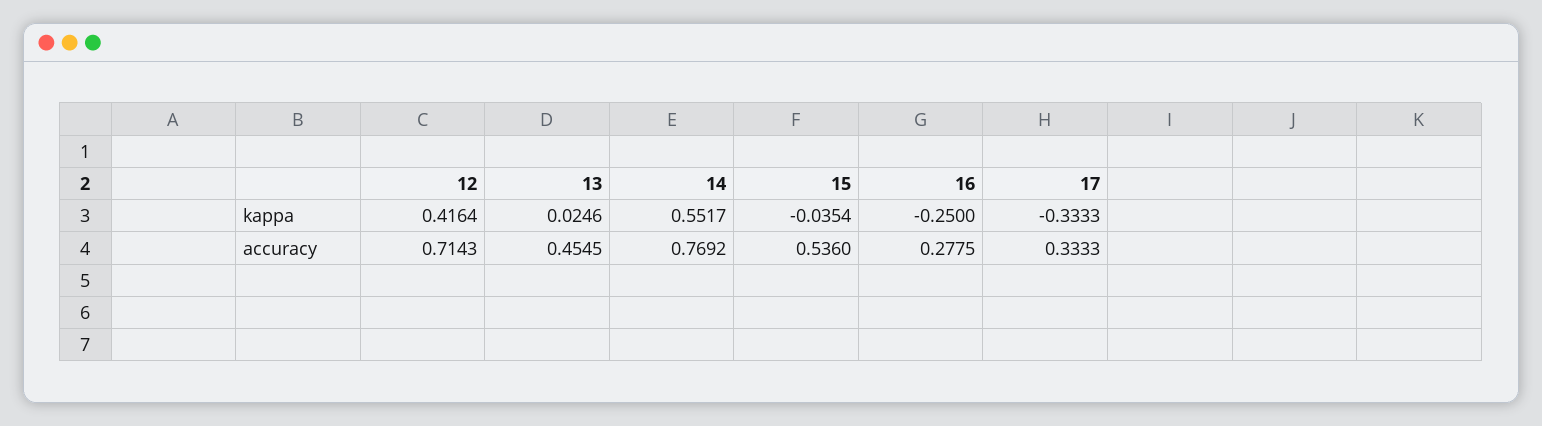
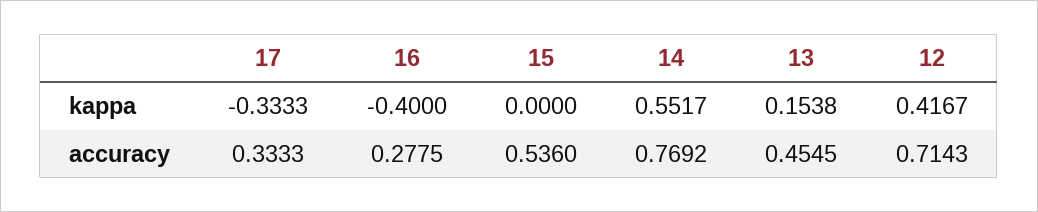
  {
    "12": {
-     "kappa": 0.4164,
+     "kappa": 0.4167,
      "accuracy": 0.7143
    },
    "13": {
-     "kappa": 0.0246,
+     "kappa": 0.1538,
      "accuracy": 0.4545
    },
    "14": {
      "kappa": 0.5517,
      "accuracy": 0.7692
    },
    "15": {
-     "kappa": -0.0354,
+     "kappa": 0,
      "accuracy": 0.536
    },
    "16": {
-     "kappa": -0.25,
+     "kappa": -0.4,
      "accuracy": 0.2775
    },
    "17": {
      "kappa": -0.3333,
      "accuracy": 0.3333
    }
  }

